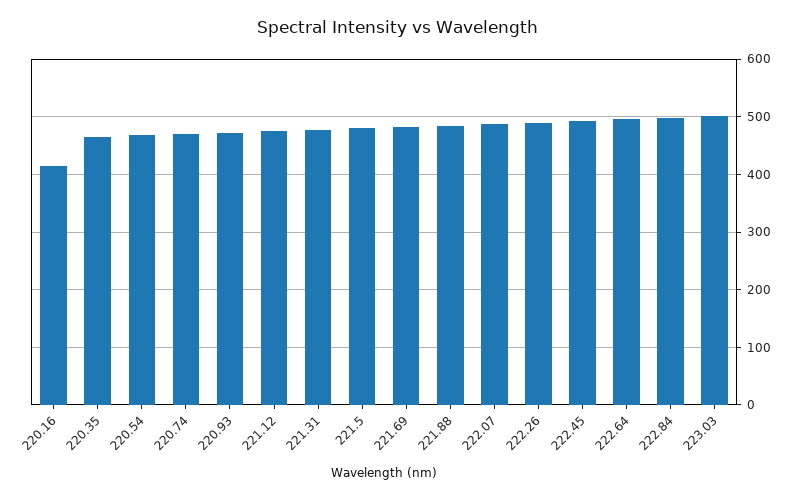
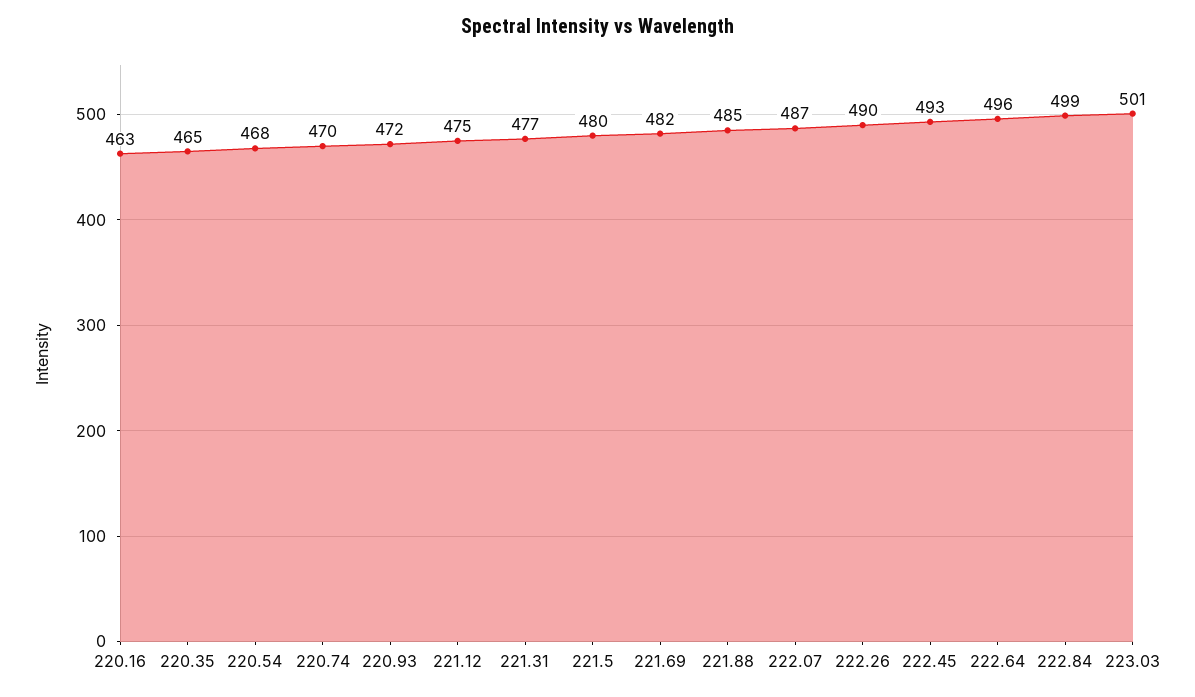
  {
-   "220.16": 420,
+   "220.16": 463,
    "220.35": 465,
    "220.54": 468,
    "220.74": 470,
    "220.93": 472,
    "221.12": 475,
    "221.31": 477,
    "221.5": 480,
    "221.69": 482,
    "221.88": 485,
    "222.07": 487,
    "222.26": 490,
    "222.45": 493,
    "222.64": 496,
    "222.84": 499,
    "223.03": 501
  }

